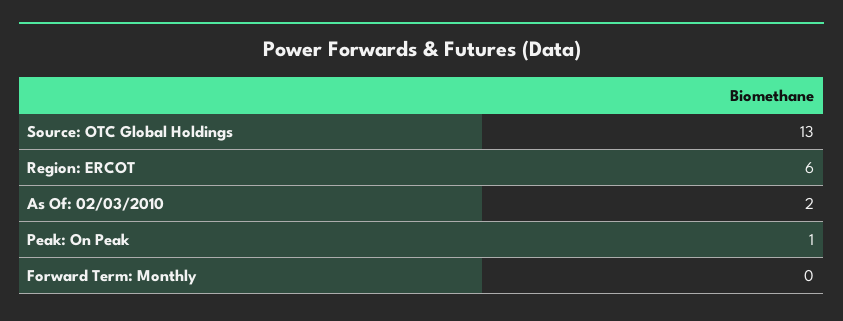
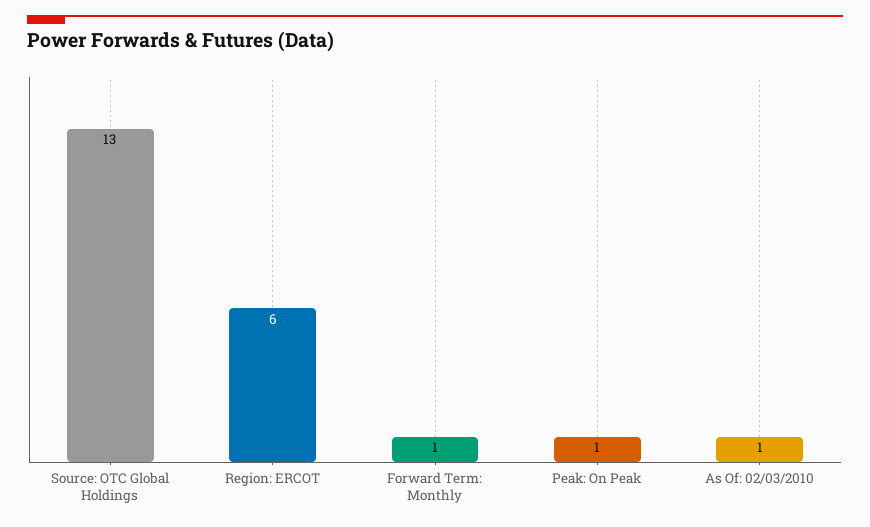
  {
    "Source: OTC Global Holdings": 13,
    "Region: ERCOT": 6,
-   "As Of: 02/03/2010": 2,
+   "As Of: 02/03/2010": 1,
    "Peak: On Peak": 1,
-   "Forward Term: Monthly": 0
+   "Forward Term: Monthly": 1
  }

